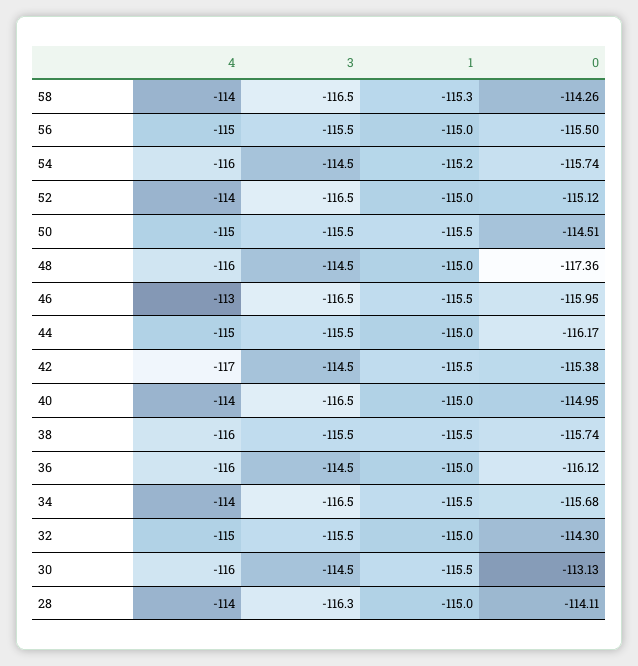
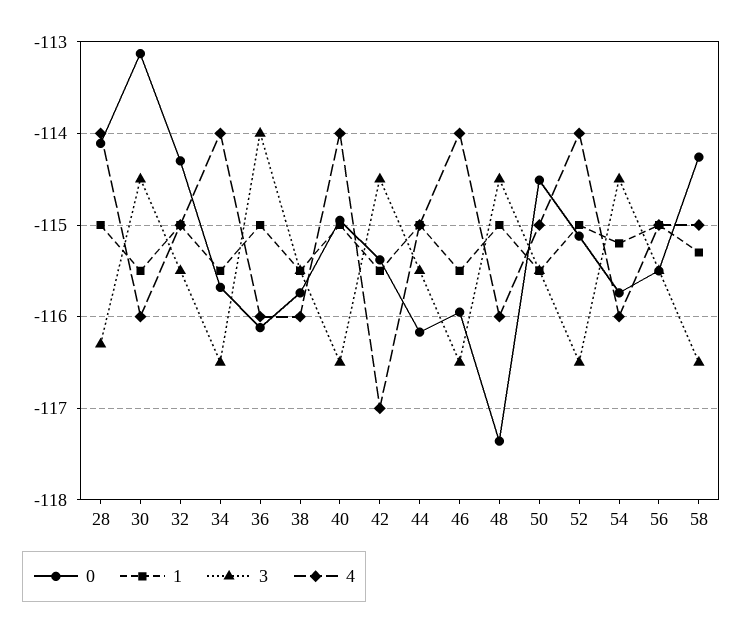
  {
    "4": {
-     "58": -114,
+     "58": -115,
      "56": -115,
      "54": -116,
      "52": -114,
      "50": -115,
      "48": -116,
-     "46": -113,
+     "46": -114,
      "44": -115,
      "42": -117,
      "40": -114,
      "38": -116,
      "36": -116,
      "34": -114,
      "32": -115,
      "30": -116,
      "28": -114
    },
    "3": {
      "58": -116.5,
      "56": -115.5,
      "54": -114.5,
      "52": -116.5,
      "50": -115.5,
      "48": -114.5,
      "46": -116.5,
      "44": -115.5,
      "42": -114.5,
      "40": -116.5,
      "38": -115.5,
-     "36": -114.5,
+     "36": -114,
      "34": -116.5,
      "32": -115.5,
      "30": -114.5,
      "28": -116.3
    },
    "1": {
      "58": -115.3,
      "56": -115,
      "54": -115.2,
      "52": -115,
      "50": -115.5,
      "48": -115,
      "46": -115.5,
      "44": -115,
      "42": -115.5,
      "40": -115,
      "38": -115.5,
      "36": -115,
      "34": -115.5,
      "32": -115,
      "30": -115.5,
      "28": -115
    },
    "0": {
      "58": -114.26,
      "56": -115.5,
      "54": -115.74,
      "52": -115.12,
      "50": -114.51,
      "48": -117.36,
      "46": -115.95,
      "44": -116.17,
      "42": -115.38,
      "40": -114.95,
      "38": -115.74,
      "36": -116.12,
      "34": -115.68,
      "32": -114.3,
      "30": -113.13,
      "28": -114.11
    }
  }

